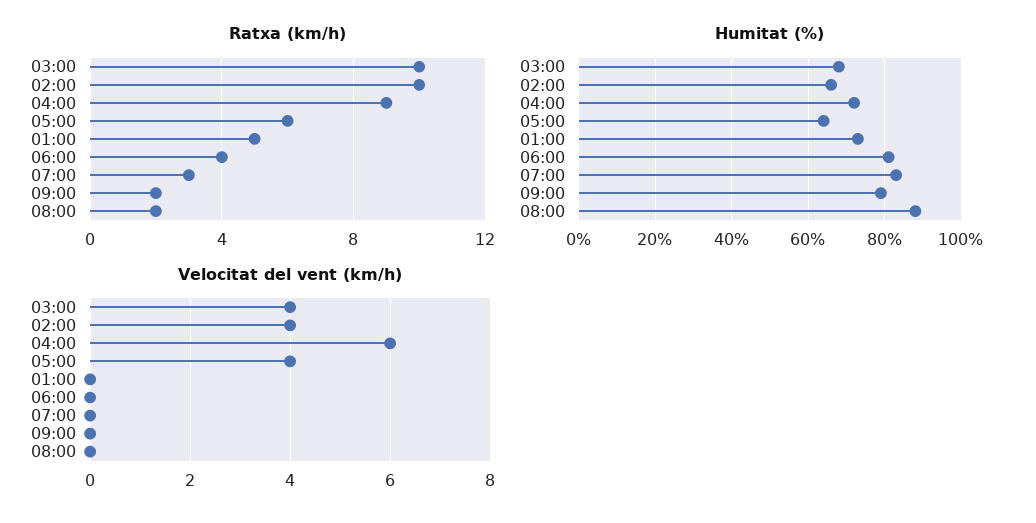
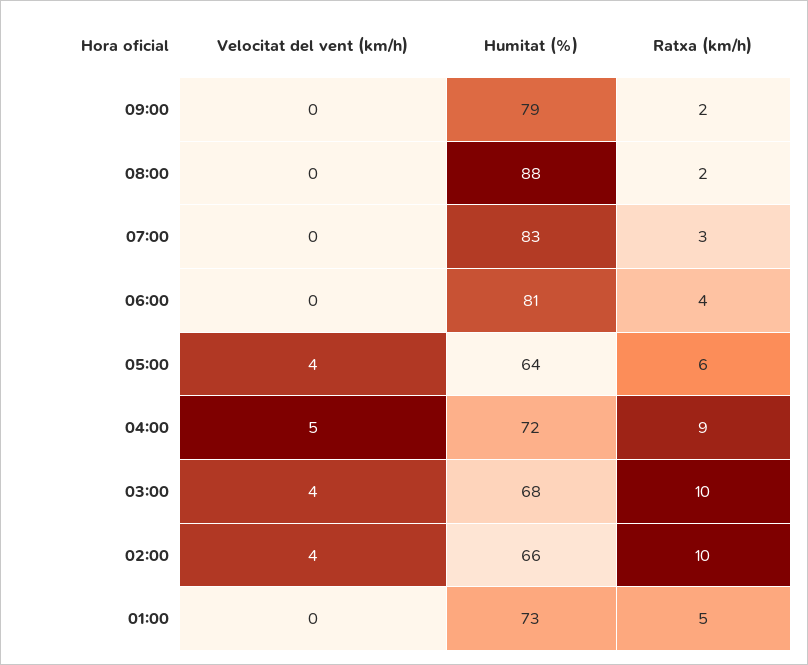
  {
    "Ratxa (km/h)": {
      "03:00": 10,
      "02:00": 10,
      "04:00": 9,
      "05:00": 6,
      "01:00": 5,
      "06:00": 4,
      "07:00": 3,
      "09:00": 2,
      "08:00": 2
    },
    "Humitat (%)": {
      "03:00": 68,
      "02:00": 66,
      "04:00": 72,
      "05:00": 64,
      "01:00": 73,
      "06:00": 81,
      "07:00": 83,
      "09:00": 79,
      "08:00": 88
    },
    "Velocitat del vent (km/h)": {
      "03:00": 4,
      "02:00": 4,
-     "04:00": 6,
+     "04:00": 5,
      "05:00": 4,
      "01:00": 0,
      "06:00": 0,
      "07:00": 0,
      "09:00": 0,
      "08:00": 0
    }
  }

